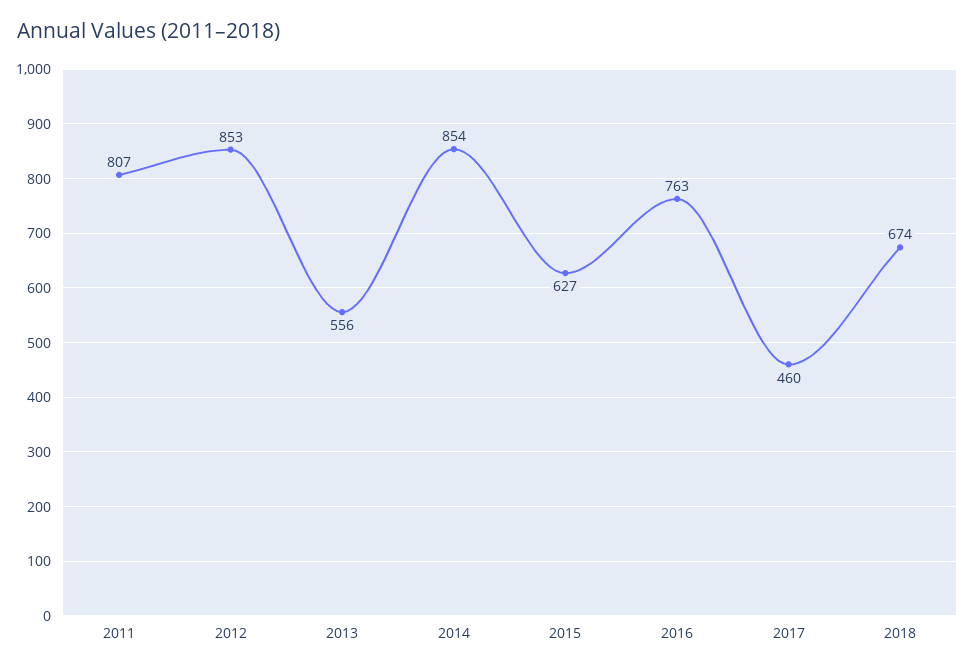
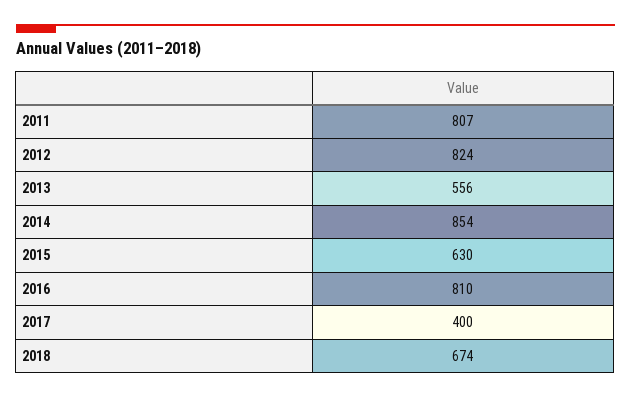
  {
    "2011": 807,
-   "2012": 853,
+   "2012": 824,
    "2013": 556,
    "2014": 854,
-   "2015": 627,
+   "2015": 630,
-   "2016": 763,
+   "2016": 810,
-   "2017": 460,
+   "2017": 400,
    "2018": 674
  }

